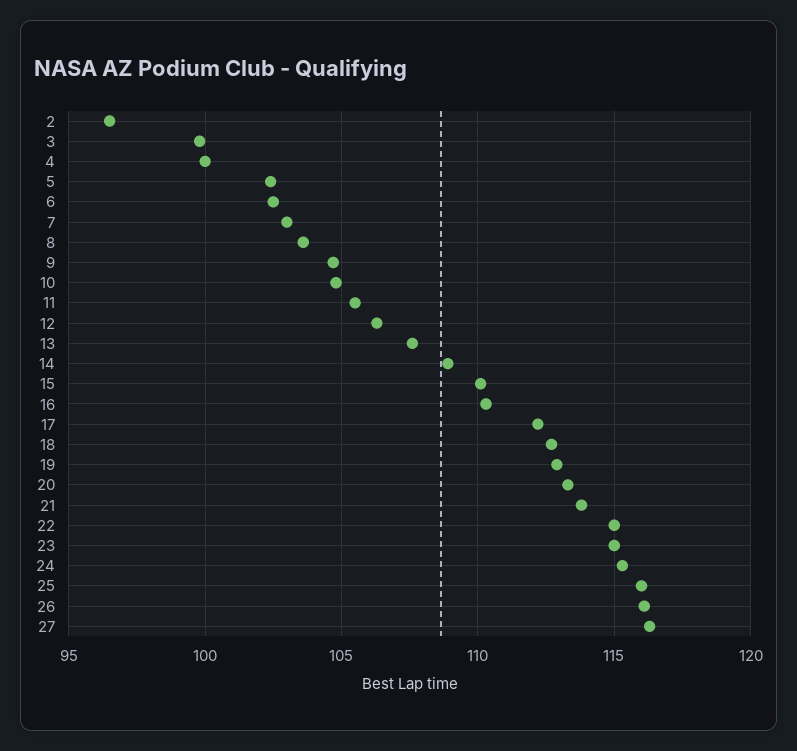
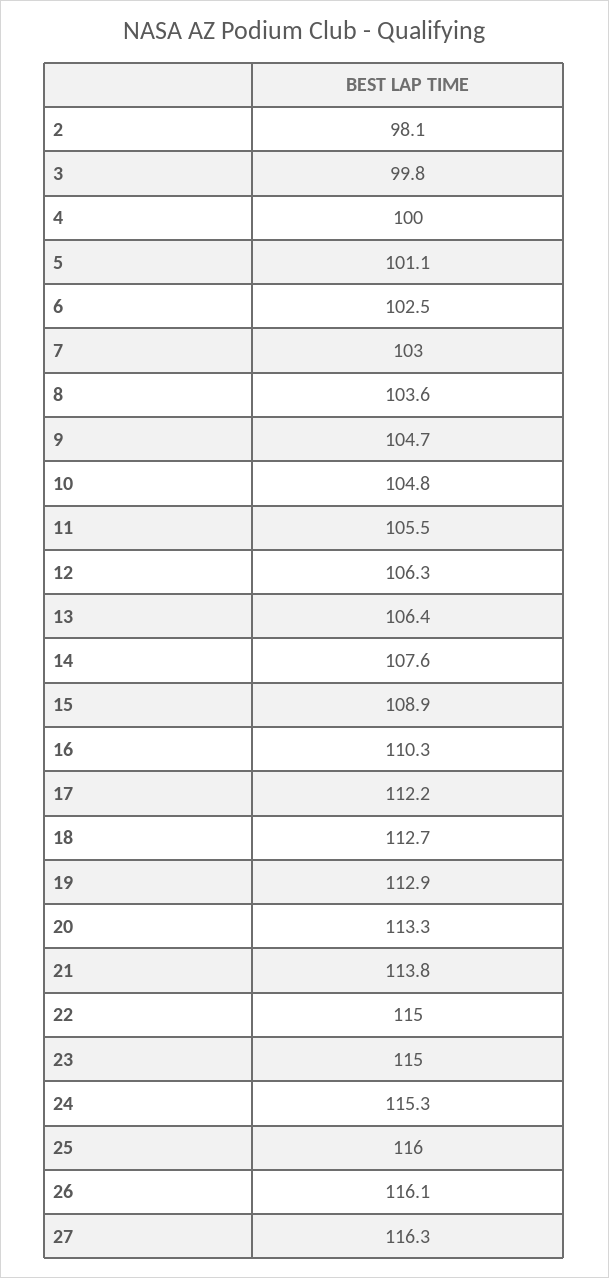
  {
-   "2": 96.5,
+   "2": 98.1,
    "3": 99.8,
    "4": 100,
-   "5": 102.5,
+   "5": 101.1,
    "6": 102.5,
    "7": 103,
    "8": 103.6,
    "9": 104.7,
    "10": 104.8,
    "11": 105.5,
    "12": 106.3,
-   "13": 107.5,
+   "13": 106.4,
-   "14": 109,
+   "14": 107.6,
-   "15": 110,
+   "15": 108.9,
    "16": 110.3,
    "17": 112.2,
    "18": 112.7,
    "19": 112.9,
    "20": 113.3,
    "21": 113.8,
    "22": 115,
    "23": 115,
    "24": 115.3,
    "25": 116,
    "26": 116.1,
    "27": 116.3
  }

